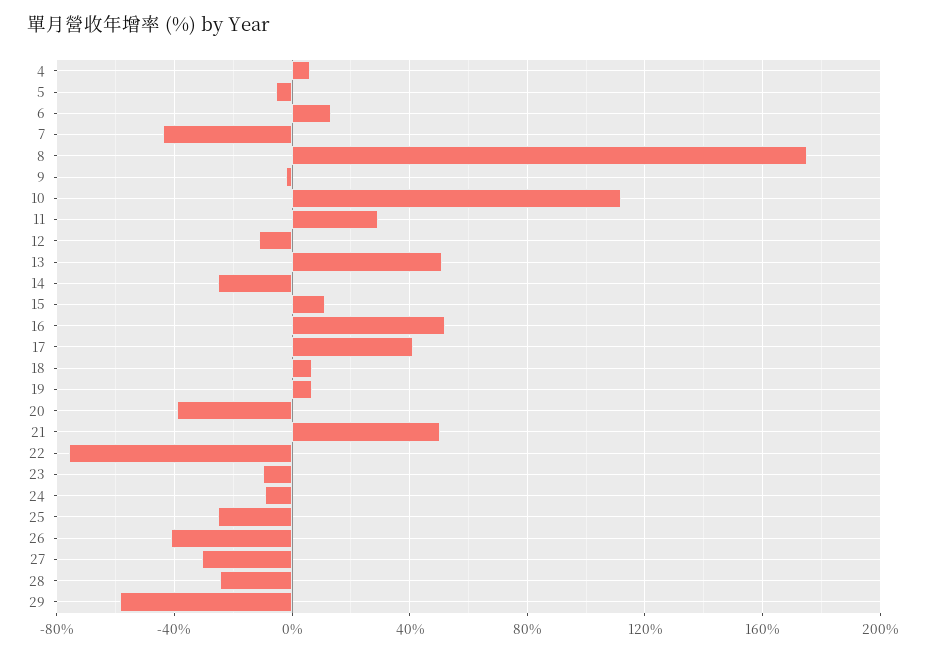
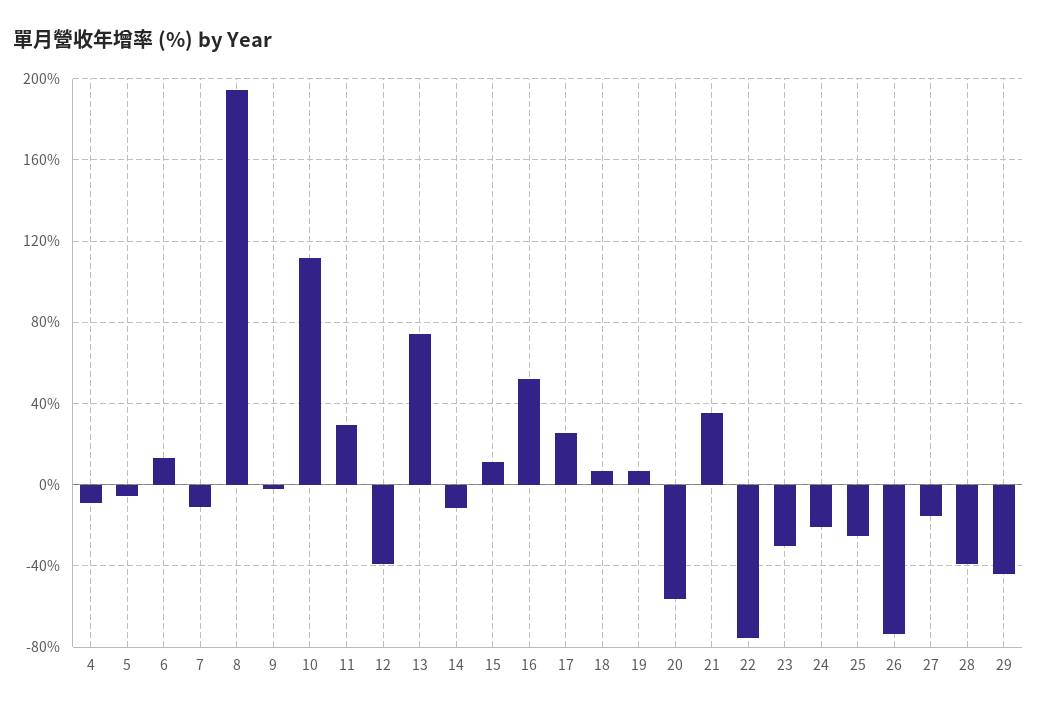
  {
-   "4": 5,
+   "4": -10,
    "5": -5,
    "6": 15,
-   "7": -45,
+   "7": -10,
-   "8": 175,
+   "8": 195,
    "9": 0,
    "10": 110,
    "11": 30,
-   "12": -10,
+   "12": -40,
-   "13": 50,
+   "13": 75,
-   "14": -25,
+   "14": -10,
    "15": 10,
    "16": 50,
-   "17": 40,
+   "17": 25,
    "18": 5,
    "19": 5,
-   "20": -40,
+   "20": -55,
-   "21": 50,
+   "21": 35,
    "22": -75,
-   "23": -10,
+   "23": -30,
-   "24": -10,
+   "24": -20,
    "25": -25,
-   "26": -40,
+   "26": -75,
-   "27": -30,
+   "27": -15,
-   "28": -25,
+   "28": -40,
-   "29": -60
+   "29": -45
  }

